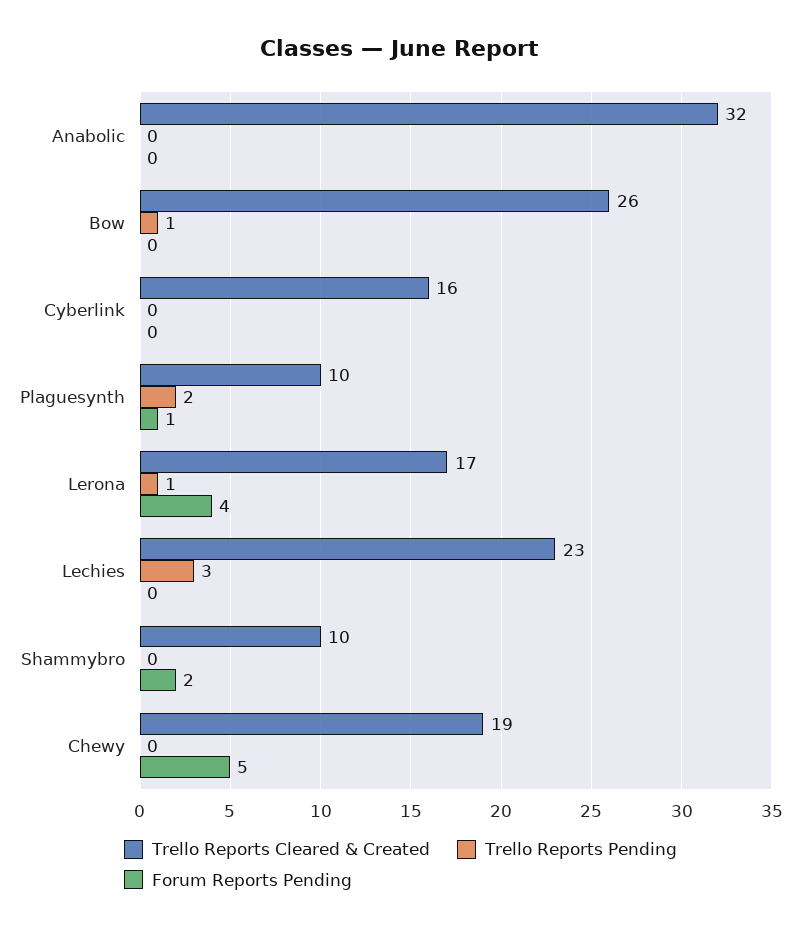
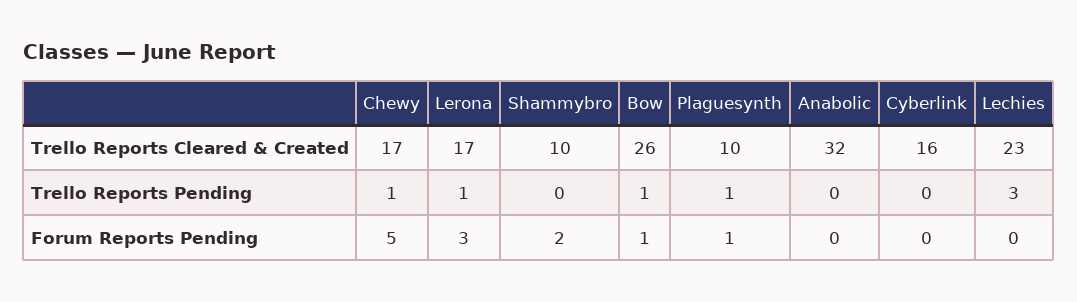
  {
    "Trello Reports Cleared & Created": {
      "Anabolic": 32,
      "Bow": 26,
      "Cyberlink": 16,
      "Plaguesynth": 10,
      "Lerona": 17,
      "Lechies": 23,
      "Shammybro": 10,
-     "Chewy": 19
+     "Chewy": 17
    },
    "Trello Reports Pending": {
      "Anabolic": 0,
      "Bow": 1,
      "Cyberlink": 0,
-     "Plaguesynth": 2,
+     "Plaguesynth": 1,
      "Lerona": 1,
      "Lechies": 3,
      "Shammybro": 0,
-     "Chewy": 0
+     "Chewy": 1
    },
    "Forum Reports Pending": {
      "Anabolic": 0,
-     "Bow": 0,
+     "Bow": 1,
      "Cyberlink": 0,
      "Plaguesynth": 1,
-     "Lerona": 4,
+     "Lerona": 3,
      "Lechies": 0,
      "Shammybro": 2,
      "Chewy": 5
    }
  }

